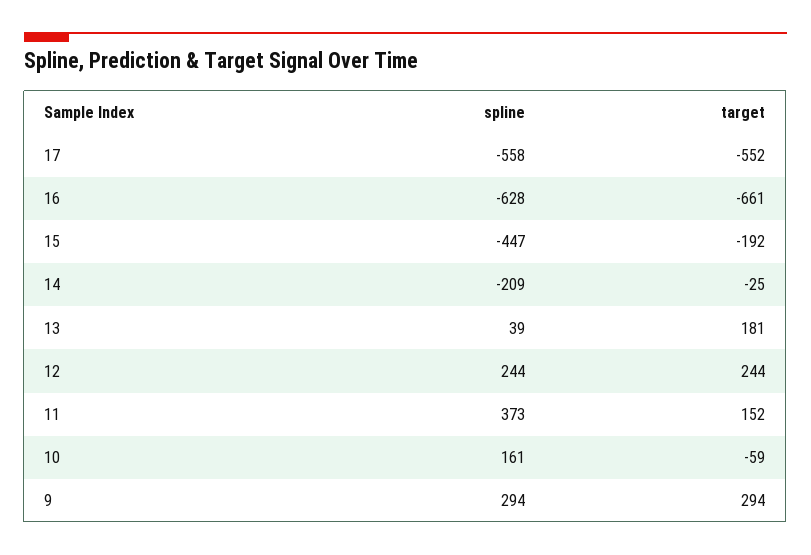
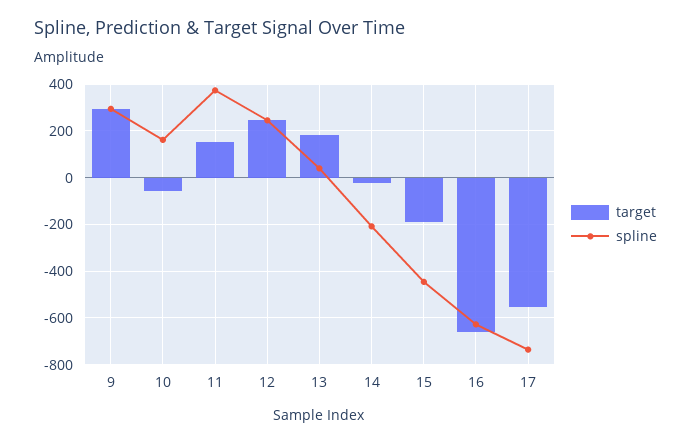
  {
    "spline": {
-     "17": -558,
+     "17": -750,
      "16": -628,
      "15": -447,
      "14": -209,
      "13": 39,
      "12": 244,
      "11": 373,
      "10": 161,
      "9": 294
    },
    "target": {
      "17": -552,
      "16": -661,
      "15": -192,
      "14": -25,
      "13": 181,
      "12": 244,
      "11": 152,
      "10": -59,
      "9": 294
    }
  }

